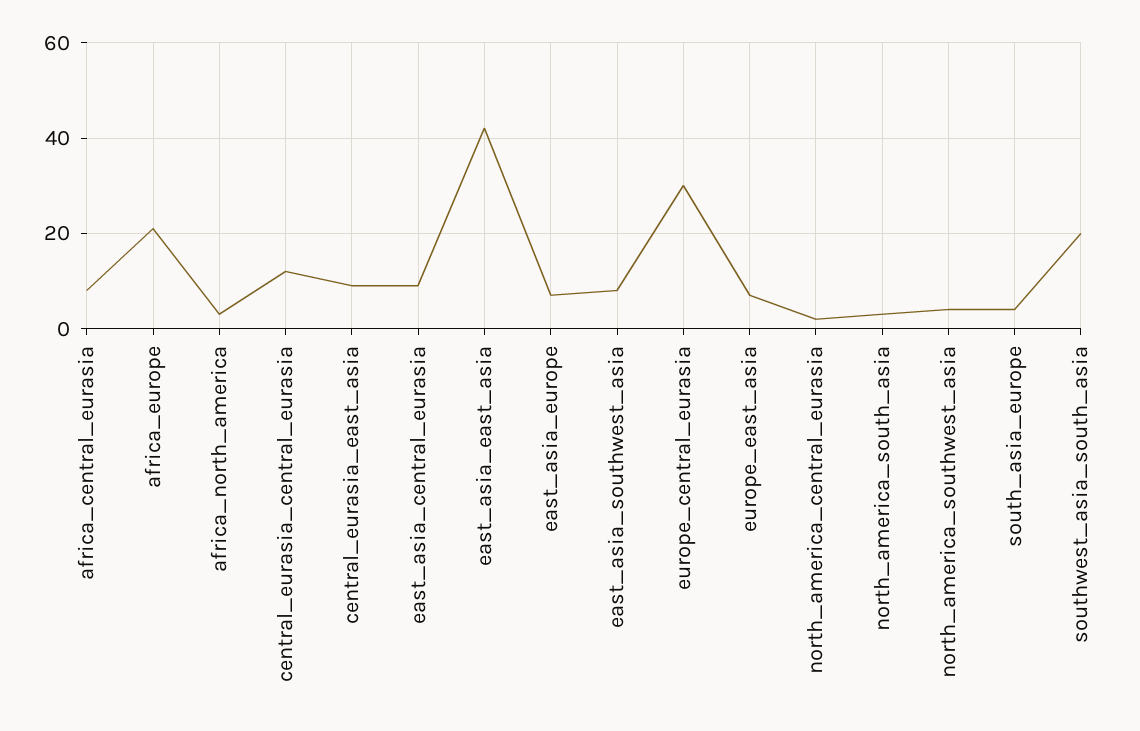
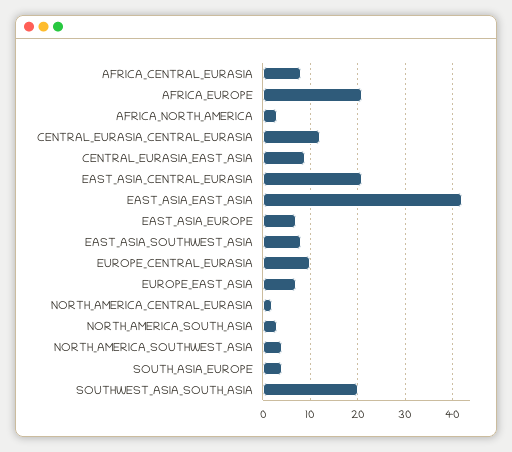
  {
    "africa_central_eurasia": 10,
    "africa_europe": 20,
    "africa_north_america": 5,
    "central_eurasia_central_eurasia": 10,
    "central_eurasia_east_asia": 10,
-   "east_asia_central_eurasia": 10,
+   "east_asia_central_eurasia": 20,
    "east_asia_east_asia": 40,
    "east_asia_europe": 5,
    "east_asia_southwest_asia": 10,
-   "europe_central_eurasia": 30,
+   "europe_central_eurasia": 10,
    "europe_east_asia": 5,
    "north_america_central_eurasia": 0,
    "north_america_south_asia": 5,
    "north_america_southwest_asia": 5,
    "south_asia_europe": 5,
    "southwest_asia_south_asia": 20
  }

